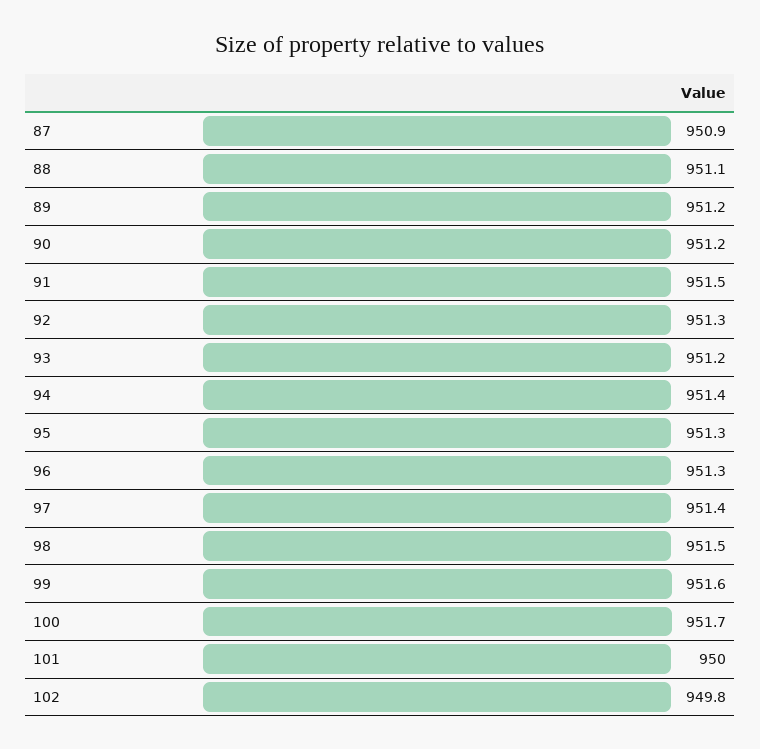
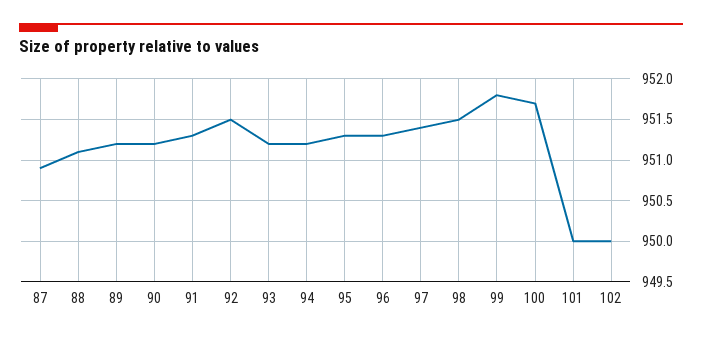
  {
    "87": 950.9,
    "88": 951.1,
    "89": 951.2,
    "90": 951.2,
-   "91": 951.5,
+   "91": 951.3,
-   "92": 951.3,
+   "92": 951.5,
    "93": 951.2,
-   "94": 951.4,
+   "94": 951.2,
    "95": 951.3,
    "96": 951.3,
    "97": 951.4,
    "98": 951.5,
-   "99": 951.6,
+   "99": 951.8,
    "100": 951.7,
    "101": 950,
-   "102": 949.8
+   "102": 950
  }

